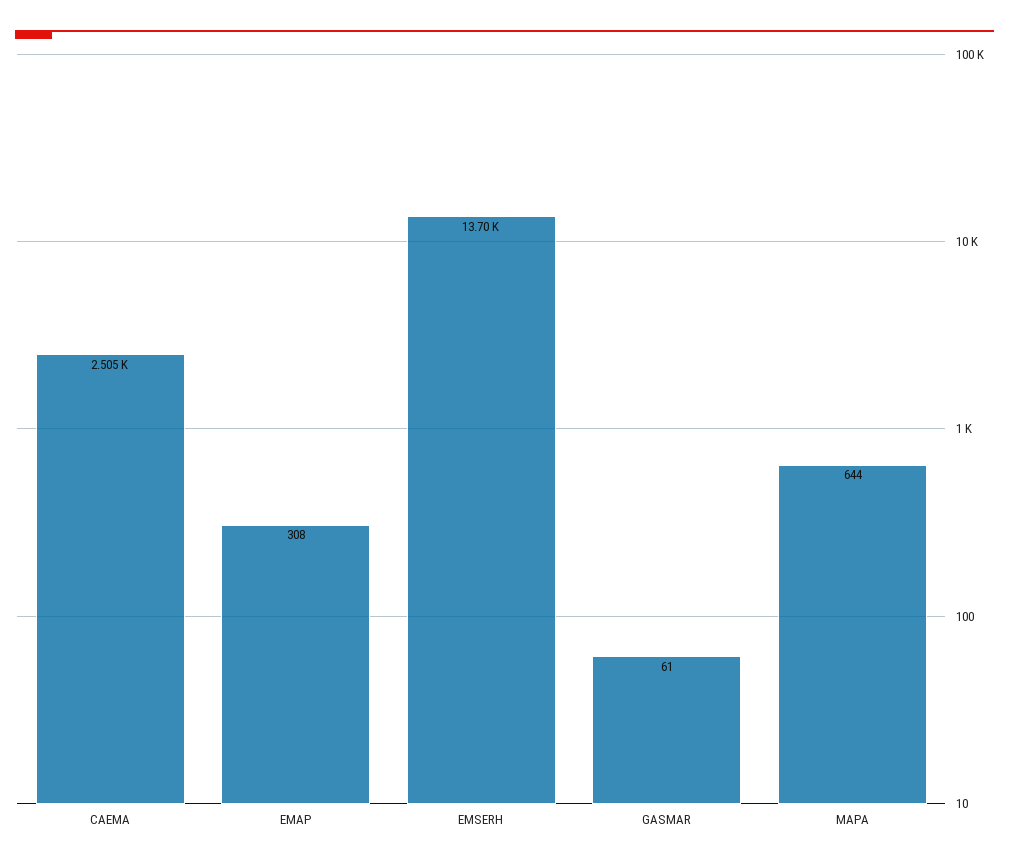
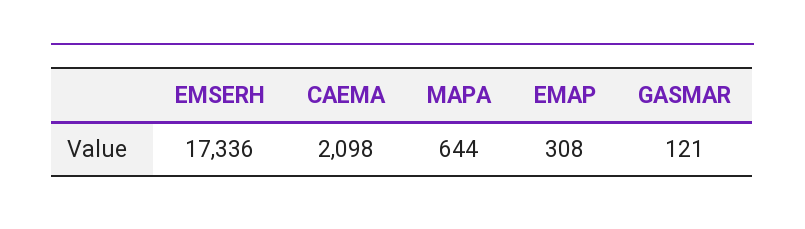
  {
-   "CAEMA": 2505,
+   "CAEMA": 2098,
    "EMAP": 308,
-   "EMSERH": 13700,
+   "EMSERH": 17336,
-   "GASMAR": 61,
+   "GASMAR": 121,
    "MAPA": 644
  }

